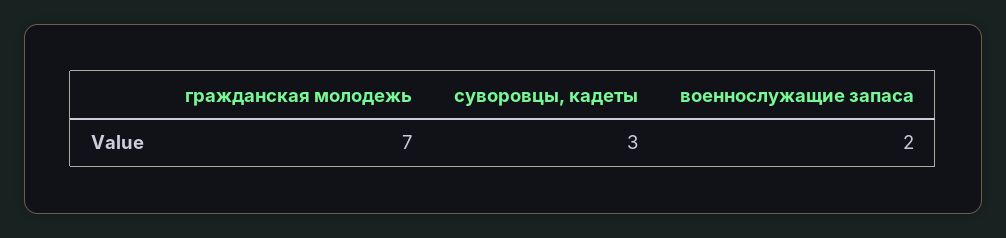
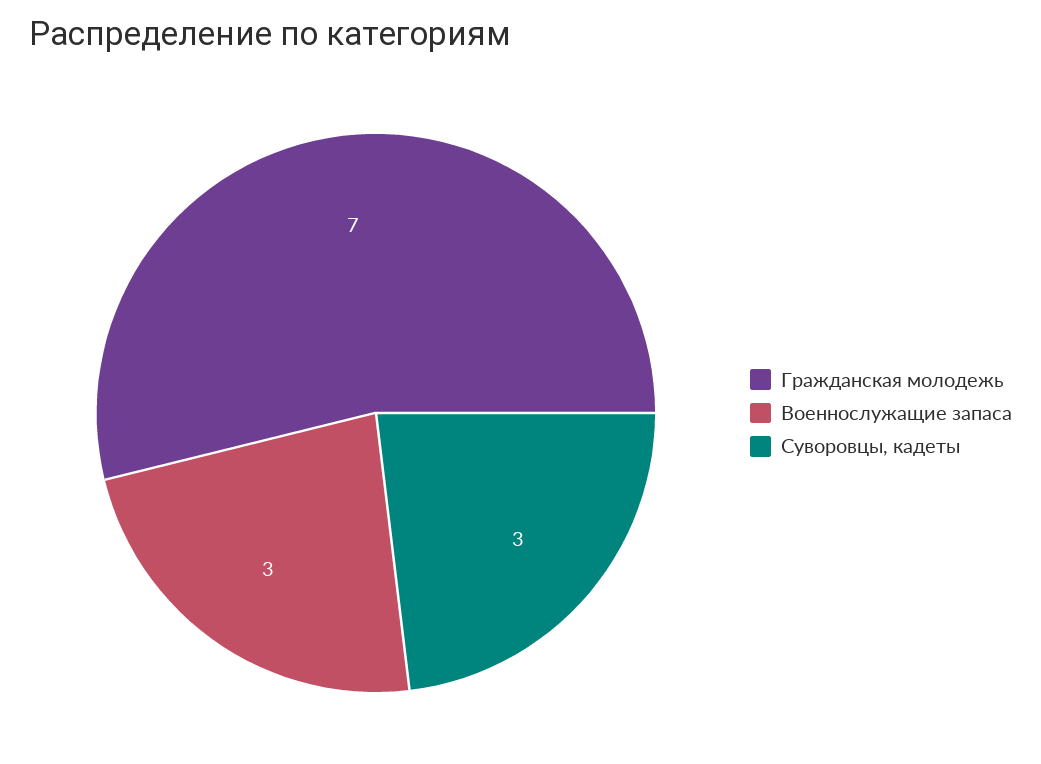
  {
    "гражданская молодежь": 7,
    "суворовцы, кадеты": 3,
-   "военнослужащие запаса": 2
+   "военнослужащие запаса": 3
  }

